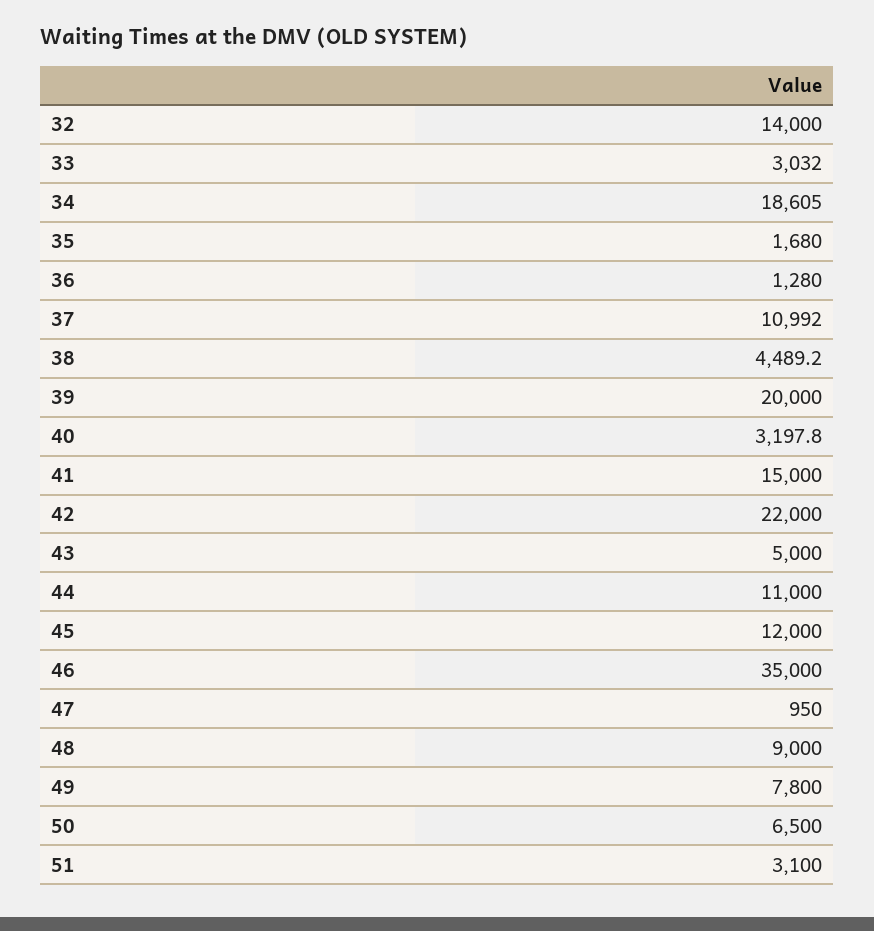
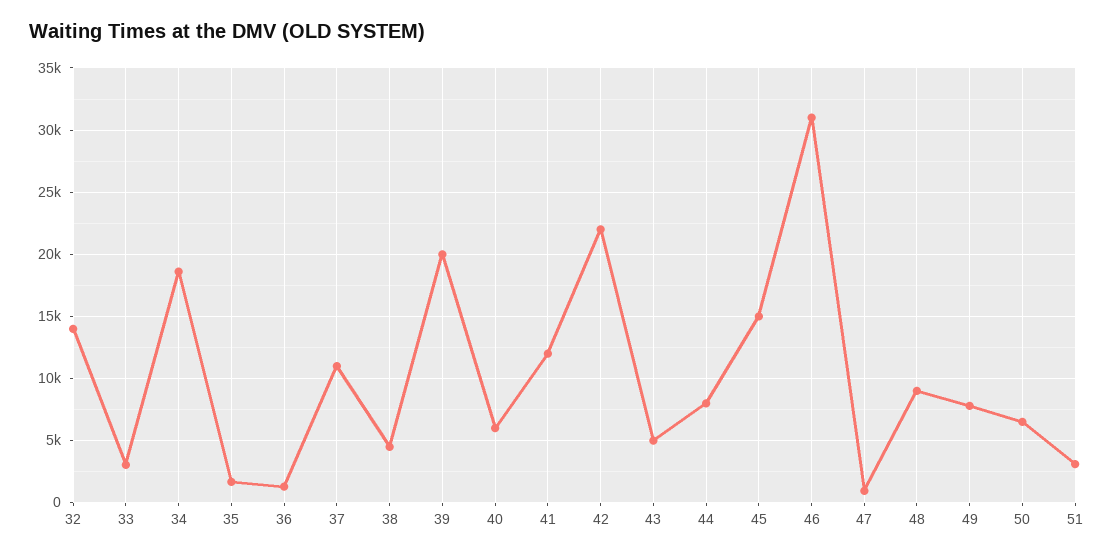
  {
    "32": 14000,
    "33": 3032,
    "34": 18605,
    "35": 1680,
    "36": 1280,
    "37": 10992,
    "38": 4489.2,
    "39": 20000,
-   "40": 3197.8,
+   "40": 6000,
-   "41": 15000,
+   "41": 12000,
    "42": 22000,
    "43": 5000,
-   "44": 11000,
+   "44": 8000,
-   "45": 12000,
+   "45": 15000,
-   "46": 35000,
+   "46": 31000,
    "47": 950,
    "48": 9000,
    "49": 7800,
    "50": 6500,
    "51": 3100
  }

